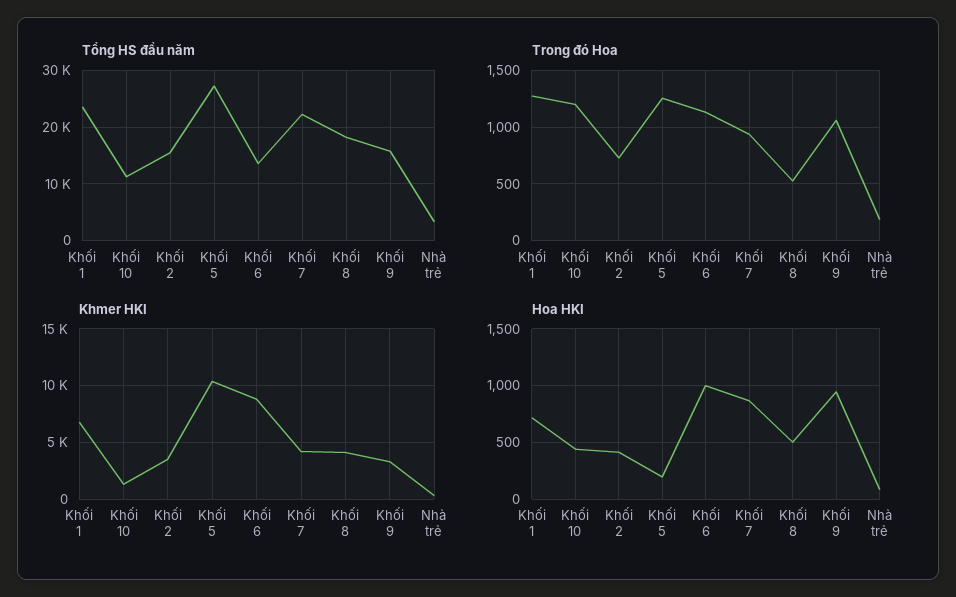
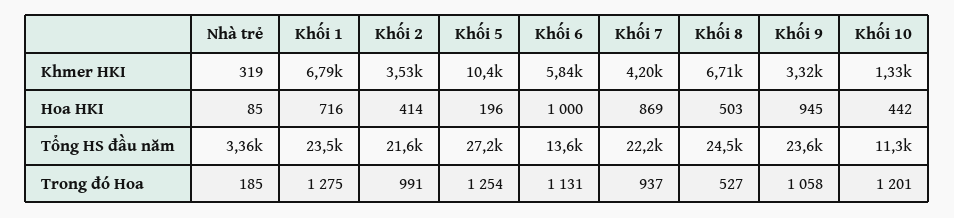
  {
    "Tổng HS đầu năm": {
      "Khối 1": 23500,
      "Khối 10": 11300,
-     "Khối 2": 16000,
+     "Khối 2": 21600,
      "Khối 5": 27200,
      "Khối 6": 13600,
      "Khối 7": 22200,
-     "Khối 8": 18000,
+     "Khối 8": 24500,
-     "Khối 9": 16000,
+     "Khối 9": 23600,
      "Nhà trẻ": 3360
    },
    "Trong đó Hoa": {
      "Khối 1": 1275,
      "Khối 10": 1201,
-     "Khối 2": 700,
+     "Khối 2": 991,
      "Khối 5": 1254,
      "Khối 6": 1131,
      "Khối 7": 937,
      "Khối 8": 527,
      "Khối 9": 1058,
      "Nhà trẻ": 185
    },
    "Khmer HKI": {
      "Khối 1": 6790,
      "Khối 10": 1330,
      "Khối 2": 3530,
      "Khối 5": 10400,
-     "Khối 6": 9000,
+     "Khối 6": 5840,
      "Khối 7": 4200,
-     "Khối 8": 4000,
+     "Khối 8": 6710,
      "Khối 9": 3320,
      "Nhà trẻ": 319
    },
    "Hoa HKI": {
      "Khối 1": 716,
      "Khối 10": 442,
      "Khối 2": 414,
      "Khối 5": 196,
      "Khối 6": 1000,
      "Khối 7": 869,
      "Khối 8": 503,
      "Khối 9": 945,
      "Nhà trẻ": 85
    }
  }

